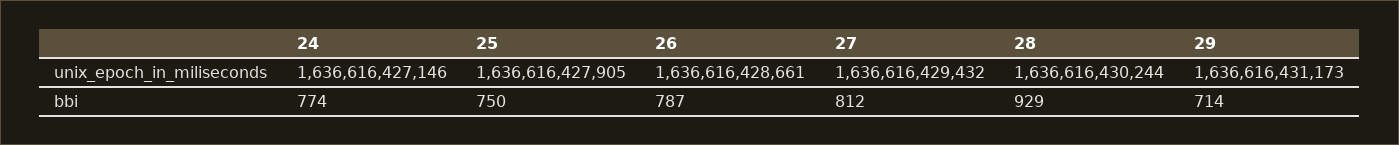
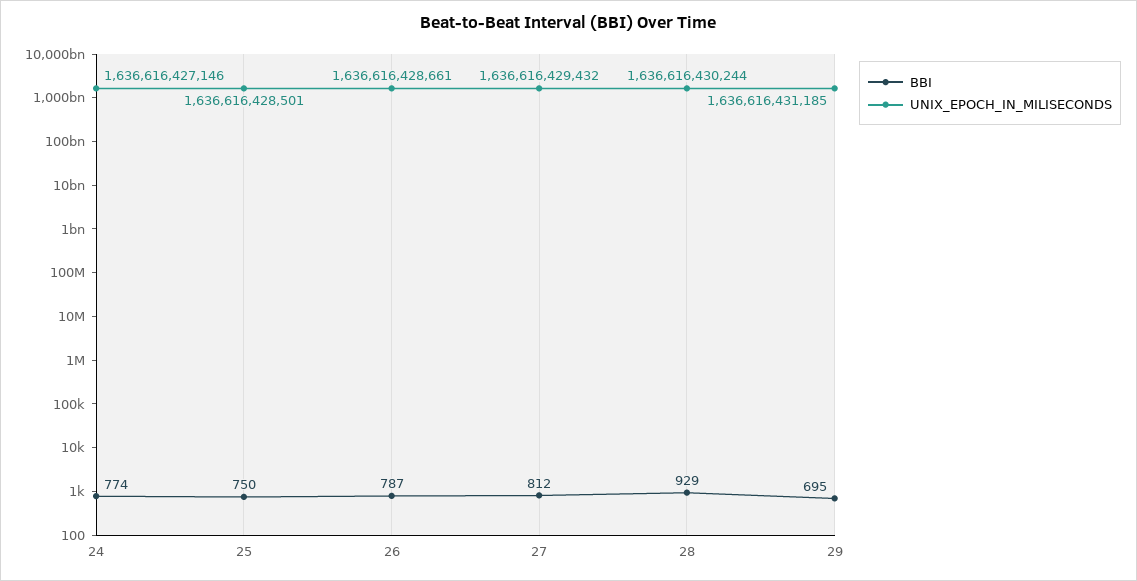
  {
    "unix_epoch_in_miliseconds": {
      "24": 1636616427146,
-     "25": 1636616427905,
+     "25": 1636616428501,
      "26": 1636616428661,
      "27": 1636616429432,
      "28": 1636616430244,
-     "29": 1636616431173
+     "29": 1636616431185
    },
    "bbi": {
      "24": 774,
      "25": 750,
      "26": 787,
      "27": 812,
      "28": 929,
-     "29": 714
+     "29": 695
    }
  }

